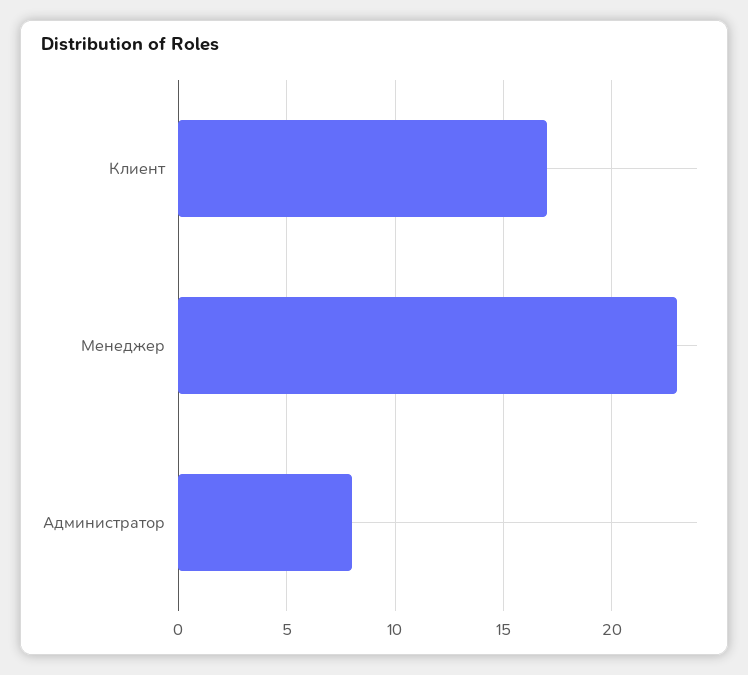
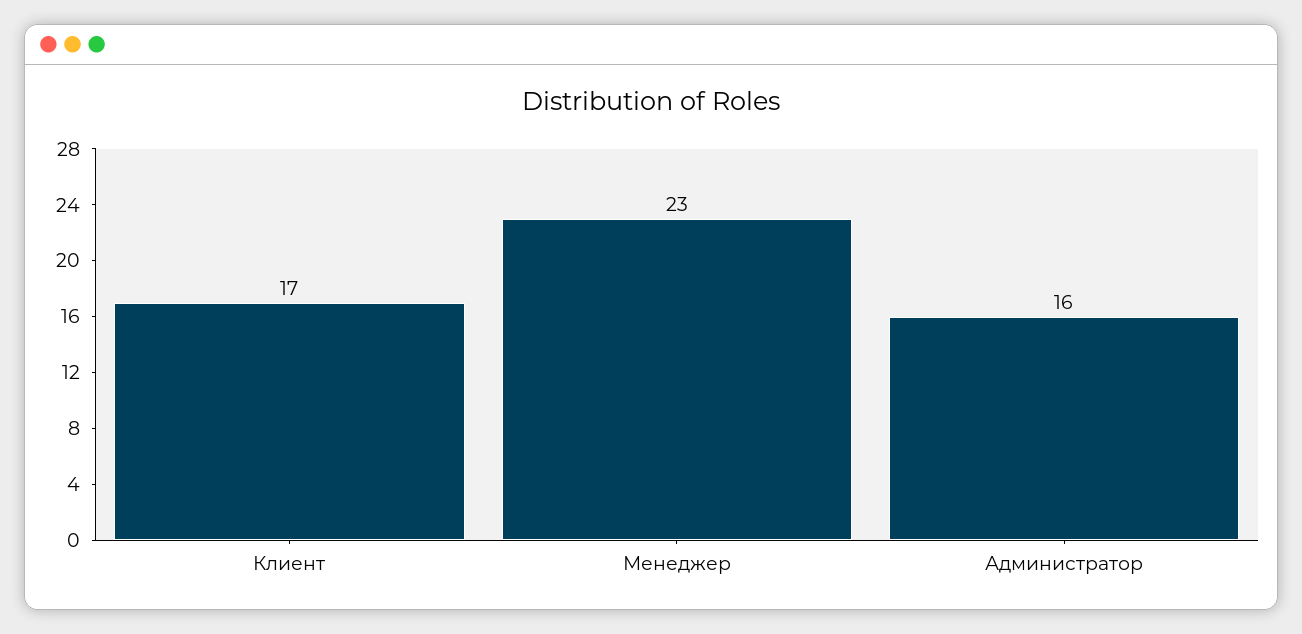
  {
    "Клиент": 17,
    "Менеджер": 23,
-   "Администратор": 8
+   "Администратор": 16
  }

